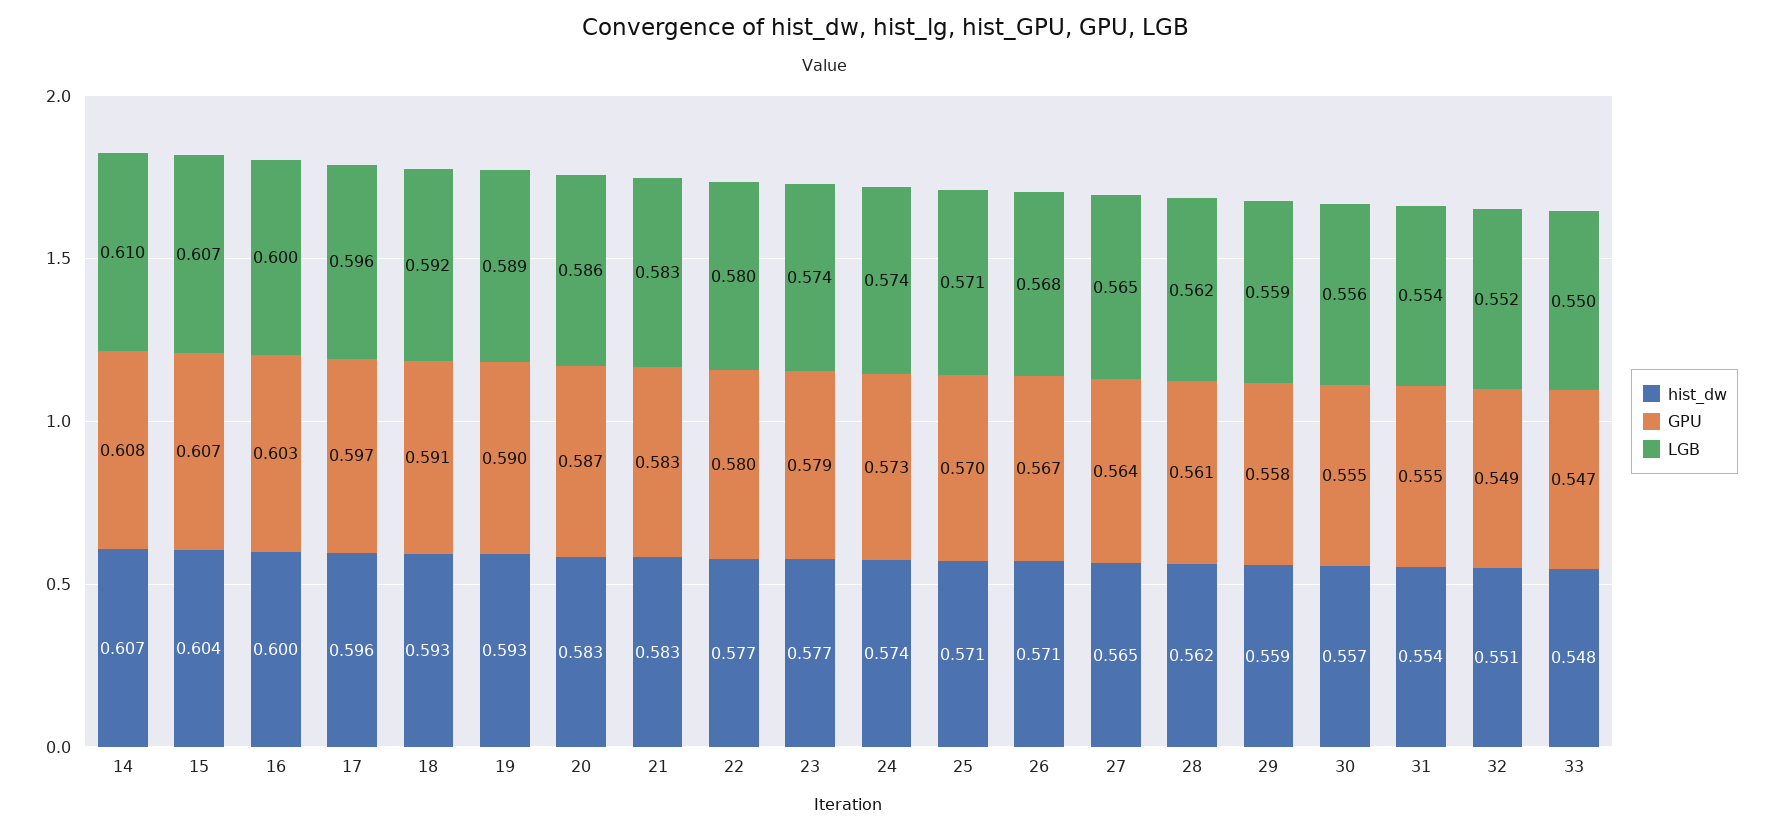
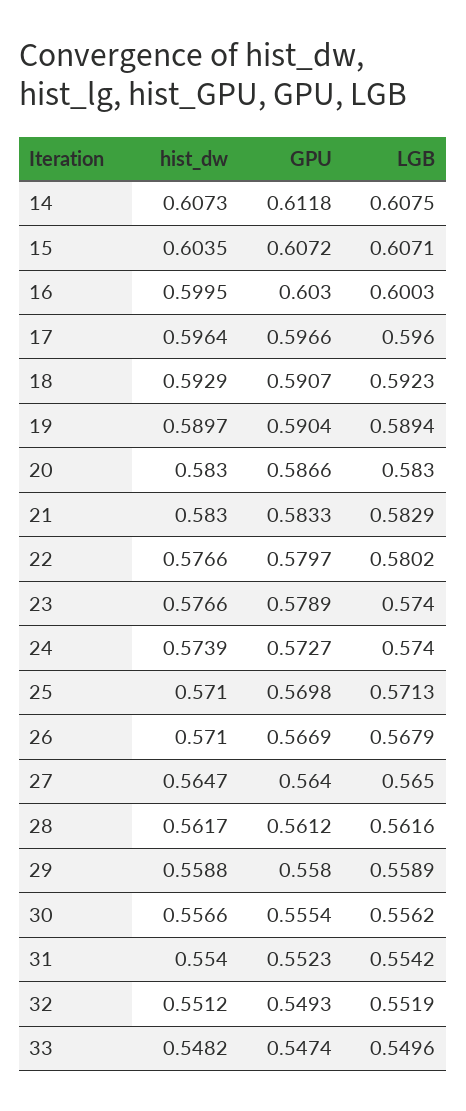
  {
    "hist_dw": {
      "14": 0.6073,
      "15": 0.6035,
      "16": 0.5995,
      "17": 0.5964,
      "18": 0.5929,
-     "19": 0.593,
+     "19": 0.5897,
      "20": 0.583,
      "21": 0.583,
      "22": 0.5766,
      "23": 0.5766,
      "24": 0.5739,
      "25": 0.571,
      "26": 0.571,
      "27": 0.5647,
      "28": 0.5617,
      "29": 0.5588,
      "30": 0.5566,
      "31": 0.554,
      "32": 0.5512,
      "33": 0.5482
    },
    "GPU": {
-     "14": 0.608,
+     "14": 0.6118,
      "15": 0.6072,
      "16": 0.603,
      "17": 0.5966,
      "18": 0.5907,
      "19": 0.5904,
      "20": 0.5866,
      "21": 0.5833,
      "22": 0.5797,
      "23": 0.5789,
      "24": 0.5727,
      "25": 0.5698,
      "26": 0.5669,
      "27": 0.564,
      "28": 0.5612,
      "29": 0.558,
      "30": 0.5554,
-     "31": 0.555,
+     "31": 0.5523,
      "32": 0.5493,
      "33": 0.5474
    },
    "LGB": {
-     "14": 0.61,
+     "14": 0.6075,
      "15": 0.6071,
      "16": 0.6003,
      "17": 0.596,
      "18": 0.5923,
      "19": 0.5894,
-     "20": 0.586,
+     "20": 0.583,
      "21": 0.5829,
      "22": 0.5802,
      "23": 0.574,
      "24": 0.574,
      "25": 0.5713,
      "26": 0.5679,
      "27": 0.565,
      "28": 0.5616,
      "29": 0.5589,
      "30": 0.5562,
      "31": 0.5542,
      "32": 0.5519,
      "33": 0.5496
    }
  }

